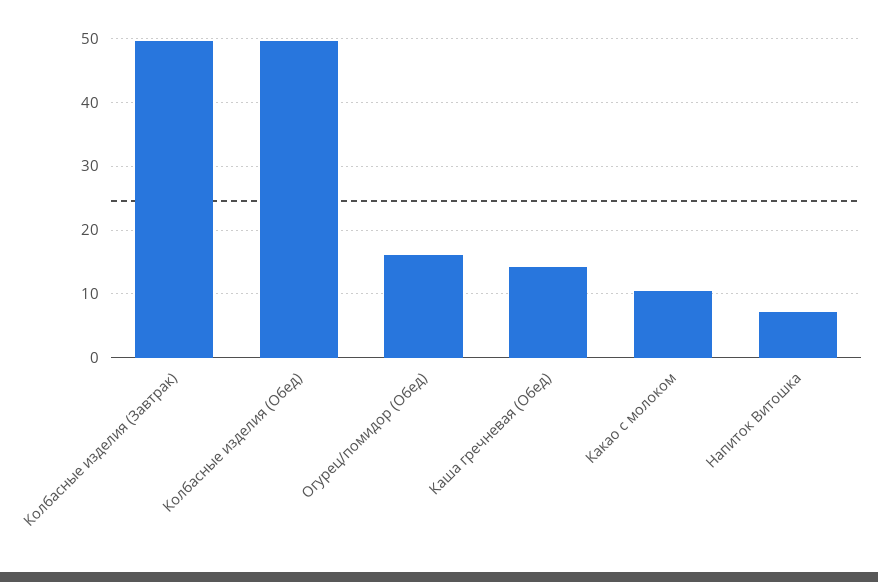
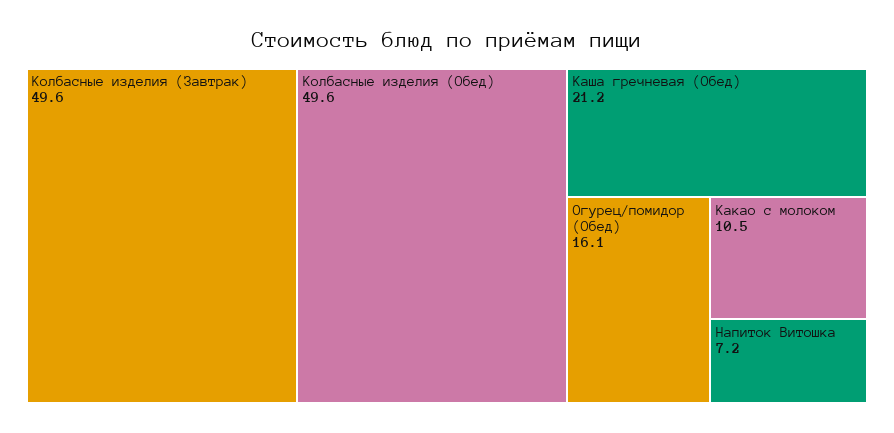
  {
    "Колбасные изделия (Завтрак)": 49.6,
    "Колбасные изделия (Обед)": 49.6,
    "Огурец/помидор (Обед)": 16.1,
-   "Каша гречневая (Обед)": 14,
+   "Каша гречневая (Обед)": 21.2,
    "Какао с молоком": 10.5,
    "Напиток Витошка": 7.2
  }

